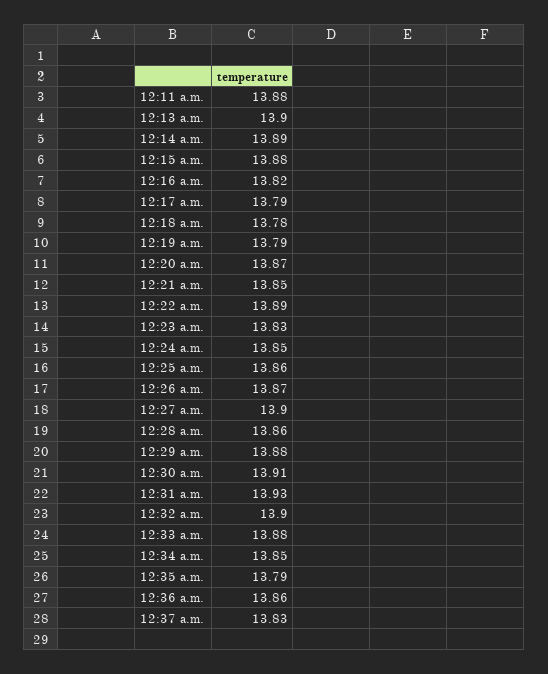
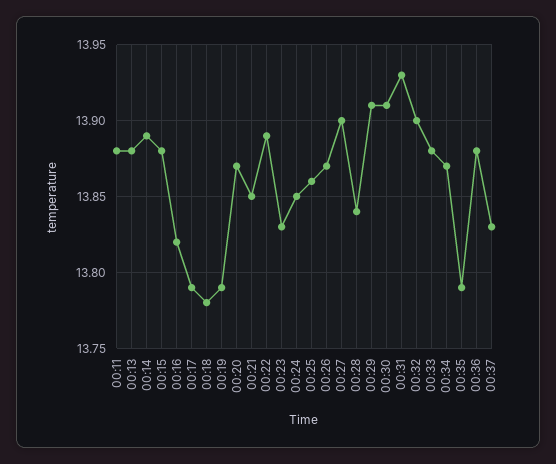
  {
    "12:11 a.m.": 13.88,
-   "12:13 a.m.": 13.9,
+   "12:13 a.m.": 13.88,
    "12:14 a.m.": 13.89,
    "12:15 a.m.": 13.88,
    "12:16 a.m.": 13.82,
    "12:17 a.m.": 13.79,
    "12:18 a.m.": 13.78,
    "12:19 a.m.": 13.79,
    "12:20 a.m.": 13.87,
    "12:21 a.m.": 13.85,
    "12:22 a.m.": 13.89,
    "12:23 a.m.": 13.83,
    "12:24 a.m.": 13.85,
    "12:25 a.m.": 13.86,
    "12:26 a.m.": 13.87,
    "12:27 a.m.": 13.9,
-   "12:28 a.m.": 13.86,
+   "12:28 a.m.": 13.84,
-   "12:29 a.m.": 13.88,
+   "12:29 a.m.": 13.91,
    "12:30 a.m.": 13.91,
    "12:31 a.m.": 13.93,
    "12:32 a.m.": 13.9,
    "12:33 a.m.": 13.88,
-   "12:34 a.m.": 13.85,
+   "12:34 a.m.": 13.87,
    "12:35 a.m.": 13.79,
-   "12:36 a.m.": 13.86,
+   "12:36 a.m.": 13.88,
    "12:37 a.m.": 13.83
  }

